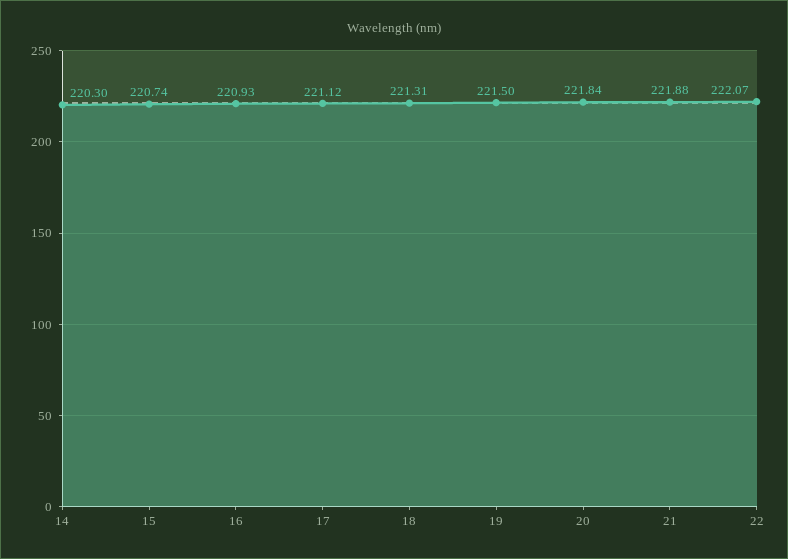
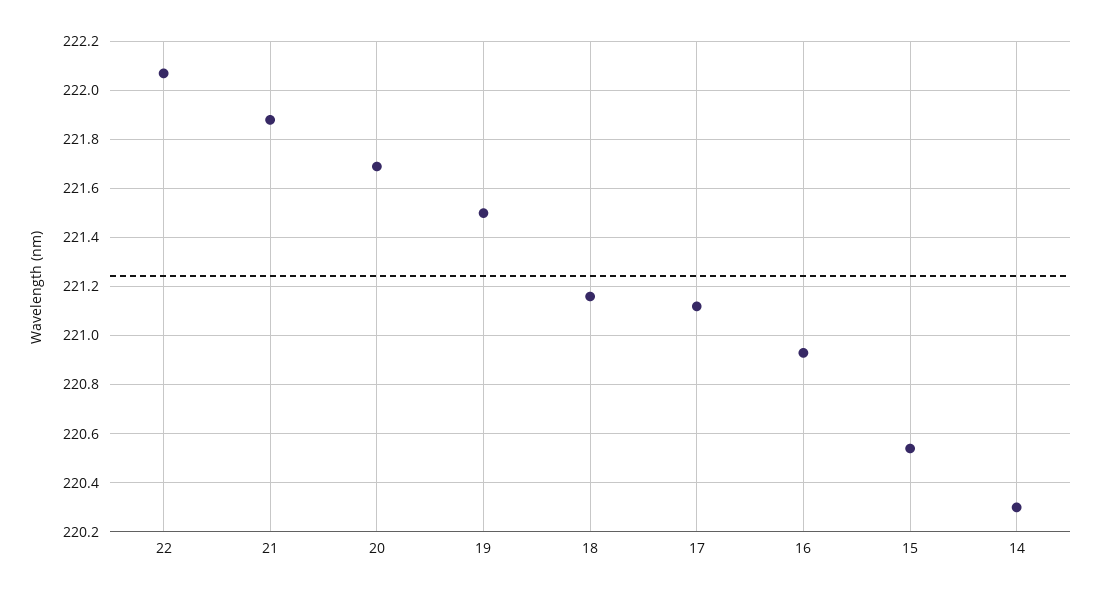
  {
    "14": 220.3,
-   "15": 220.74,
+   "15": 220.55,
    "16": 220.93,
    "17": 221.12,
-   "18": 221.31,
+   "18": 221.15,
    "19": 221.5,
-   "20": 221.84,
+   "20": 221.7,
    "21": 221.88,
    "22": 222.07
  }

